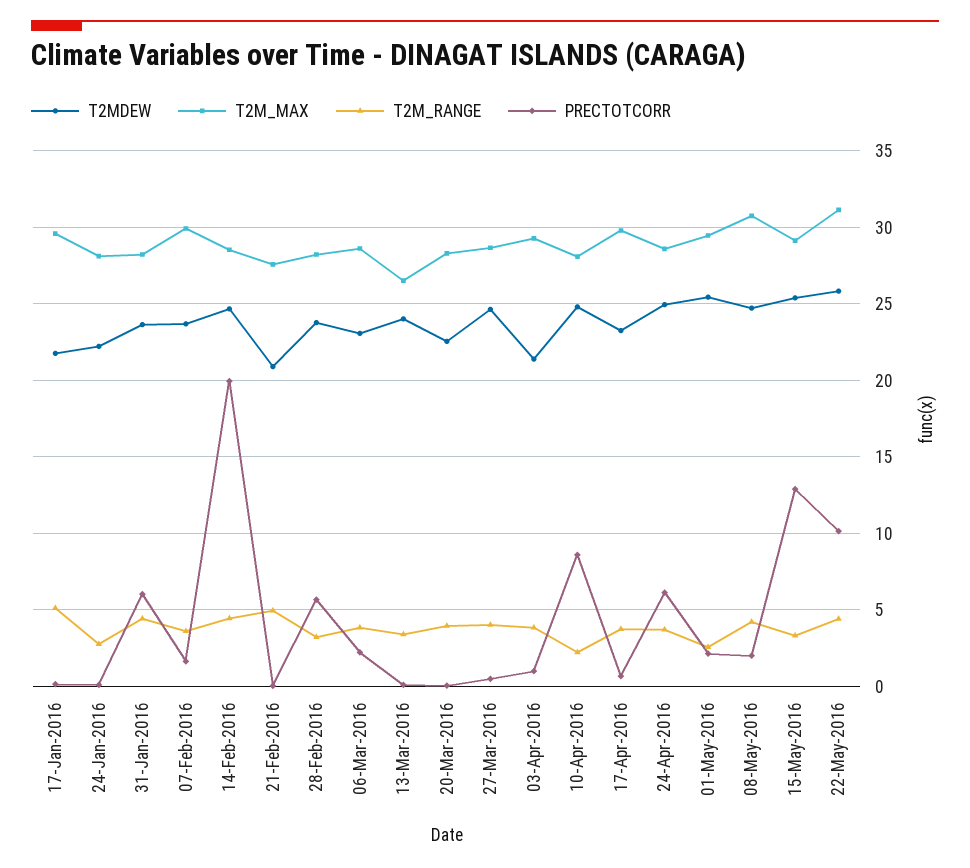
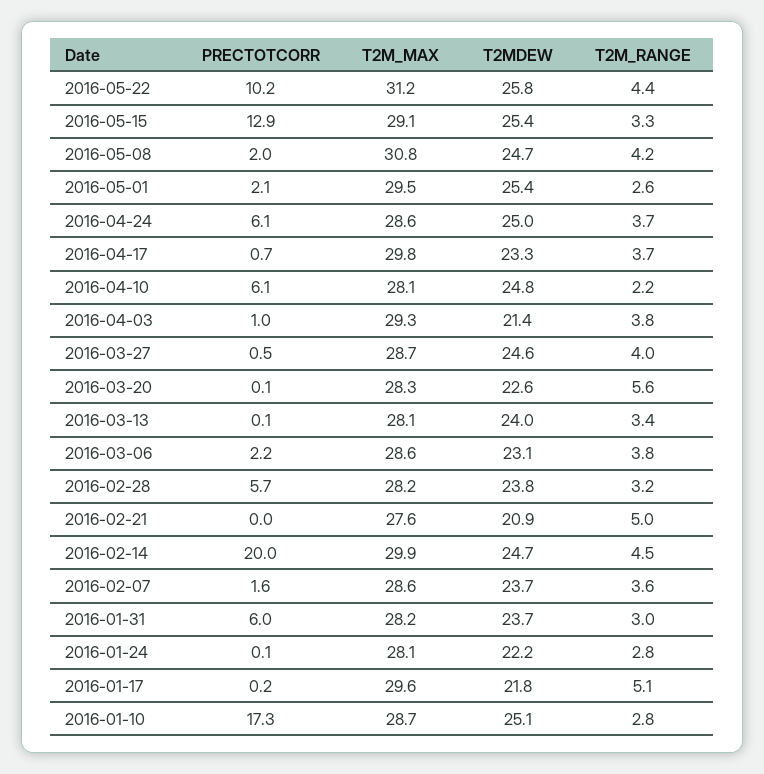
  {
    "T2MDEW": {
      "17-Jan-2016": 21.8,
      "24-Jan-2016": 22.2,
      "31-Jan-2016": 23.7,
      "07-Feb-2016": 23.7,
      "14-Feb-2016": 24.7,
      "21-Feb-2016": 20.9,
      "28-Feb-2016": 23.8,
      "06-Mar-2016": 23.1,
      "13-Mar-2016": 24,
      "20-Mar-2016": 22.6,
      "27-Mar-2016": 24.6,
      "03-Apr-2016": 21.4,
      "10-Apr-2016": 24.8,
      "17-Apr-2016": 23.3,
      "24-Apr-2016": 25,
      "01-May-2016": 25.4,
      "08-May-2016": 24.7,
      "15-May-2016": 25.4,
-     "22-May-2016": 25.8
+     "22-May-2016": 25.8,
+     "2016-01-10": 25.1
    },
    "T2M_MAX": {
      "17-Jan-2016": 29.6,
      "24-Jan-2016": 28.1,
      "31-Jan-2016": 28.2,
-     "07-Feb-2016": 30,
+     "07-Feb-2016": 28.6,
-     "14-Feb-2016": 28.5,
+     "14-Feb-2016": 29.9,
      "21-Feb-2016": 27.6,
      "28-Feb-2016": 28.2,
      "06-Mar-2016": 28.6,
-     "13-Mar-2016": 26.5,
+     "13-Mar-2016": 28.1,
      "20-Mar-2016": 28.3,
      "27-Mar-2016": 28.7,
      "03-Apr-2016": 29.3,
      "10-Apr-2016": 28.1,
      "17-Apr-2016": 29.8,
      "24-Apr-2016": 28.6,
      "01-May-2016": 29.5,
      "08-May-2016": 30.8,
      "15-May-2016": 29.1,
-     "22-May-2016": 31.2
+     "22-May-2016": 31.2,
+     "2016-01-10": 28.7
    },
    "T2M_RANGE": {
      "17-Jan-2016": 5.1,
      "24-Jan-2016": 2.8,
-     "31-Jan-2016": 4.5,
+     "31-Jan-2016": 3,
      "07-Feb-2016": 3.6,
      "14-Feb-2016": 4.5,
      "21-Feb-2016": 5,
      "28-Feb-2016": 3.2,
      "06-Mar-2016": 3.8,
      "13-Mar-2016": 3.4,
-     "20-Mar-2016": 4,
+     "20-Mar-2016": 5.6,
      "27-Mar-2016": 4,
      "03-Apr-2016": 3.8,
      "10-Apr-2016": 2.2,
      "17-Apr-2016": 3.7,
      "24-Apr-2016": 3.7,
      "01-May-2016": 2.6,
      "08-May-2016": 4.2,
      "15-May-2016": 3.3,
-     "22-May-2016": 4.4
+     "22-May-2016": 4.4,
+     "2016-01-10": 2.8
    },
    "PRECTOTCORR": {
      "17-Jan-2016": 0.2,
      "24-Jan-2016": 0.1,
      "31-Jan-2016": 6,
      "07-Feb-2016": 1.6,
      "14-Feb-2016": 20,
      "21-Feb-2016": 0,
      "28-Feb-2016": 5.7,
      "06-Mar-2016": 2.2,
      "13-Mar-2016": 0.1,
      "20-Mar-2016": 0.1,
      "27-Mar-2016": 0.5,
      "03-Apr-2016": 1,
-     "10-Apr-2016": 8.5,
+     "10-Apr-2016": 6.1,
      "17-Apr-2016": 0.7,
      "24-Apr-2016": 6.1,
      "01-May-2016": 2.1,
      "08-May-2016": 2,
      "15-May-2016": 12.9,
-     "22-May-2016": 10.2
+     "22-May-2016": 10.2,
+     "2016-01-10": 17.3
    }
  }

